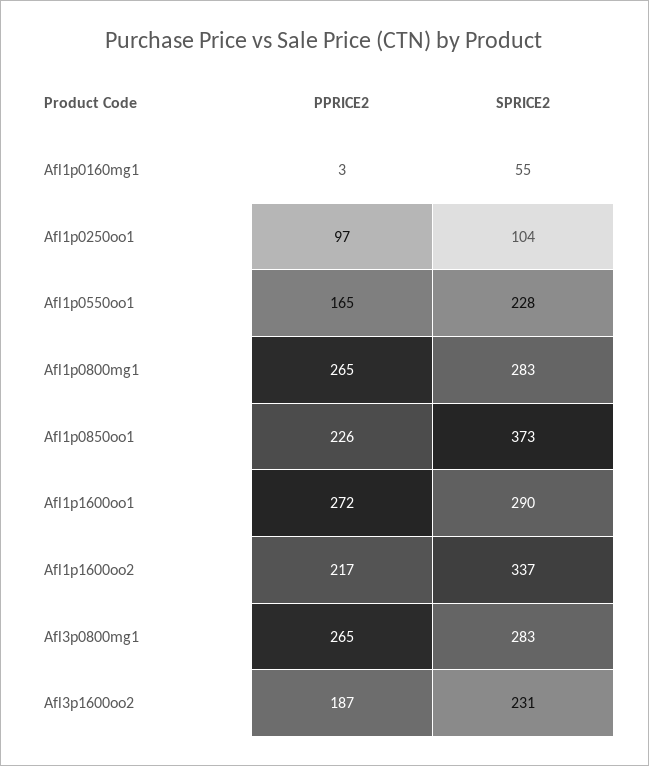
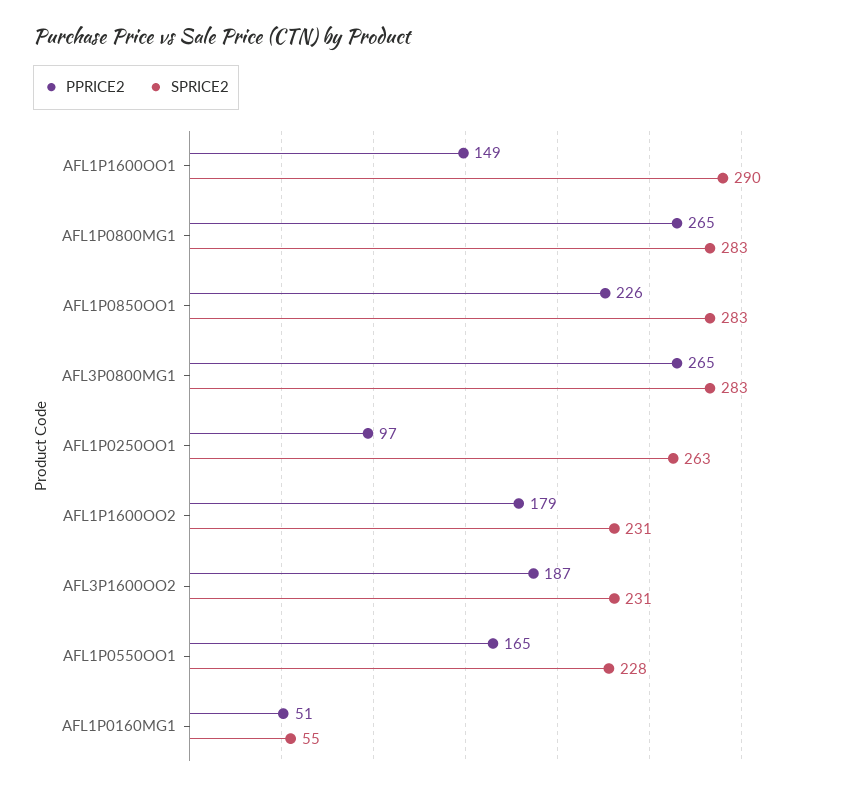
  {
    "PPRICE2": {
-     "Afl1p0160mg1": 3,
+     "Afl1p0160mg1": 51,
      "Afl1p0250oo1": 97,
      "Afl1p0550oo1": 165,
      "Afl1p0800mg1": 265,
      "Afl1p0850oo1": 226,
-     "Afl1p1600oo1": 272,
+     "Afl1p1600oo1": 149,
-     "Afl1p1600oo2": 217,
+     "Afl1p1600oo2": 179,
      "Afl3p0800mg1": 265,
      "Afl3p1600oo2": 187
    },
    "SPRICE2": {
      "Afl1p0160mg1": 55,
-     "Afl1p0250oo1": 104,
+     "Afl1p0250oo1": 263,
      "Afl1p0550oo1": 228,
      "Afl1p0800mg1": 283,
-     "Afl1p0850oo1": 373,
+     "Afl1p0850oo1": 283,
      "Afl1p1600oo1": 290,
-     "Afl1p1600oo2": 337,
+     "Afl1p1600oo2": 231,
      "Afl3p0800mg1": 283,
      "Afl3p1600oo2": 231
    }
  }

